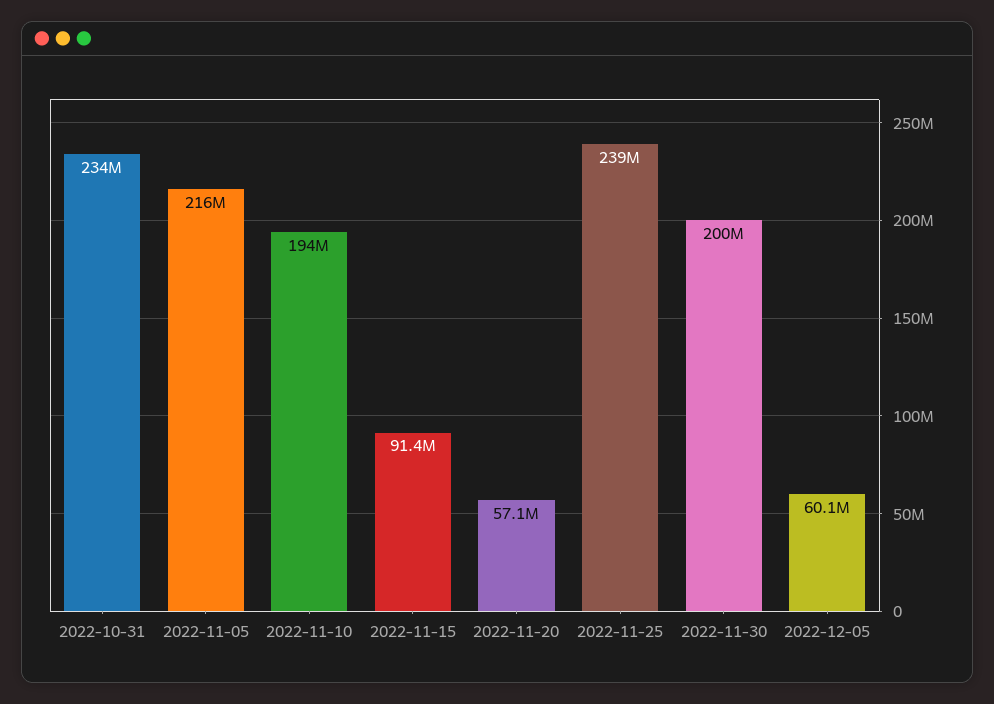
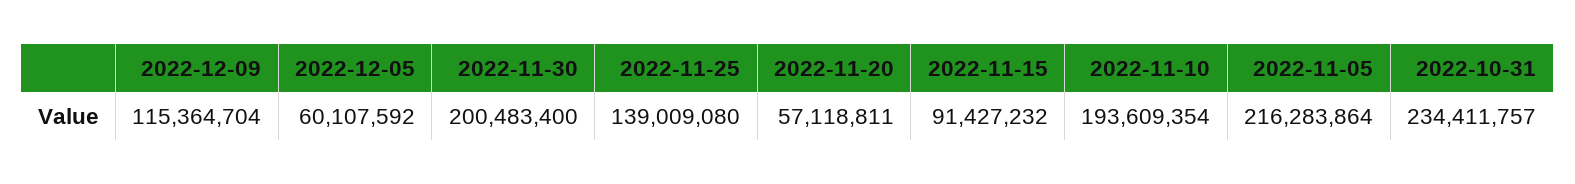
  {
    "2022-10-31": 234411757,
    "2022-11-05": 216283864,
    "2022-11-10": 193609354,
    "2022-11-15": 91427232,
    "2022-11-20": 57118811,
-   "2022-11-25": 239000000,
+   "2022-11-25": 139009080,
    "2022-11-30": 200483400,
-   "2022-12-05": 60107592
+   "2022-12-05": 60107592,
+   "2022-12-09": 115364704
  }

